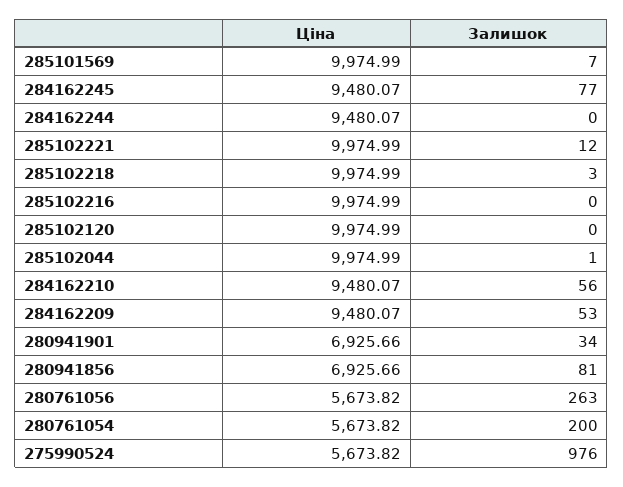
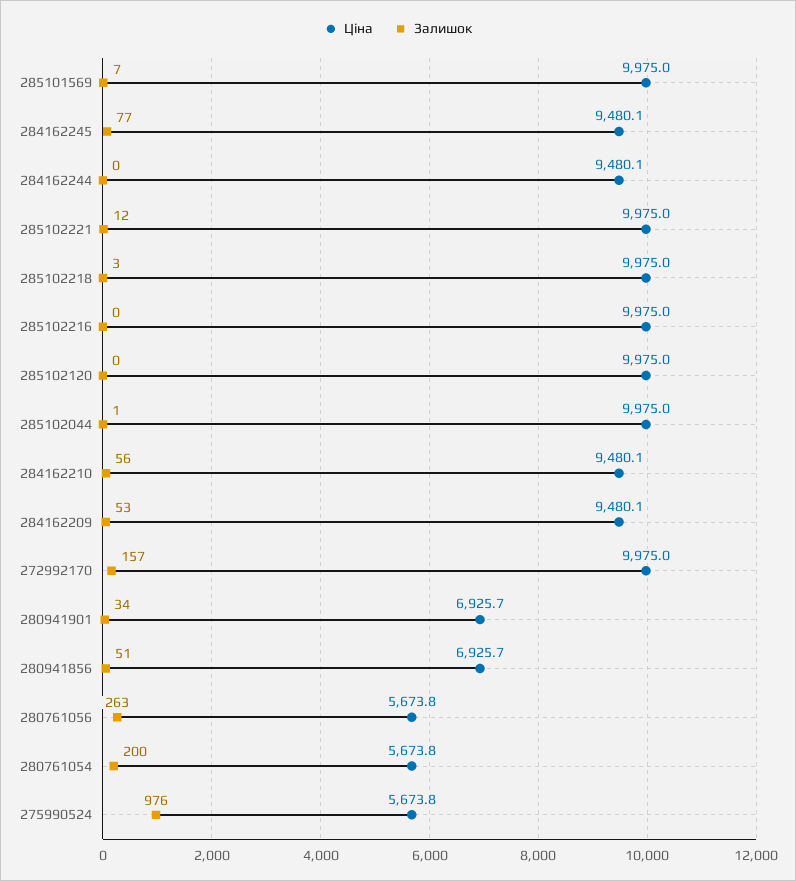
  {
    "Ціна": {
      "285101569": 9974.99,
      "284162245": 9480.07,
      "284162244": 9480.07,
      "285102221": 9974.99,
      "285102218": 9974.99,
      "285102216": 9974.99,
      "285102120": 9974.99,
      "285102044": 9974.99,
      "284162210": 9480.07,
      "284162209": 9480.07,
      "280941901": 6925.66,
      "280941856": 6925.66,
      "280761056": 5673.82,
      "280761054": 5673.82,
-     "275990524": 5673.82
+     "275990524": 5673.82,
+     "272992170": 9975
    },
    "Залишок": {
      "285101569": 7,
      "284162245": 77,
      "284162244": 0,
      "285102221": 12,
      "285102218": 3,
      "285102216": 0,
      "285102120": 0,
      "285102044": 1,
      "284162210": 56,
      "284162209": 53,
      "280941901": 34,
-     "280941856": 81,
+     "280941856": 51,
      "280761056": 263,
      "280761054": 200,
-     "275990524": 976
+     "275990524": 976,
+     "272992170": 157
    }
  }

